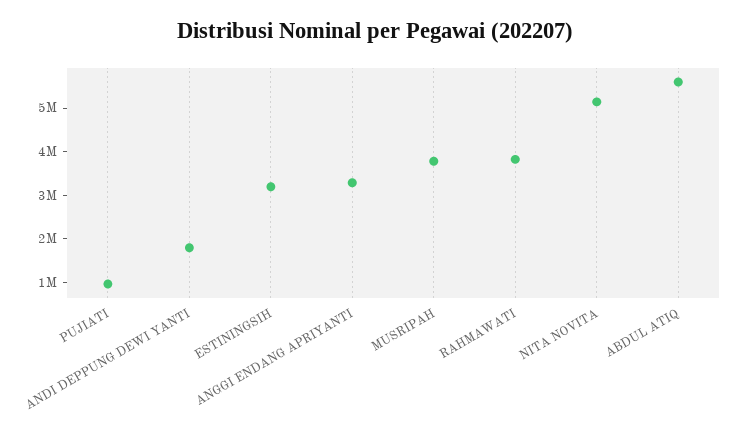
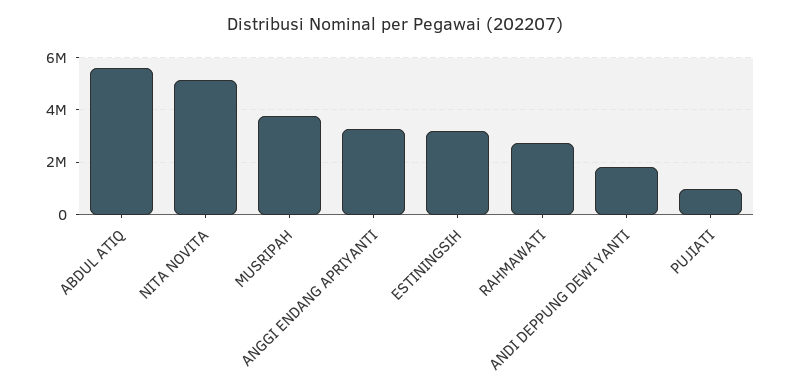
  {
    "PUJIATI": 1000000,
    "ANDI DEPPUNG DEWI YANTI": 1800000,
    "ESTININGSIH": 3200000,
    "ANGGI ENDANG APRIYANTI": 3200000,
    "MUSRIPAH": 3800000,
-   "RAHMAWATI": 3800000,
+   "RAHMAWATI": 2750000,
    "NITA NOVITA": 5200000,
    "ABDUL ATIQ": 5600000
  }

